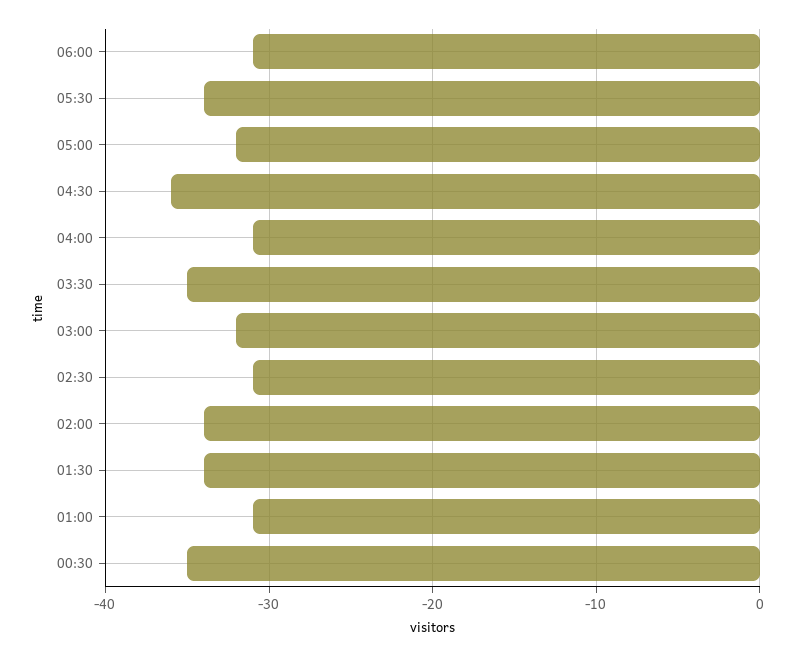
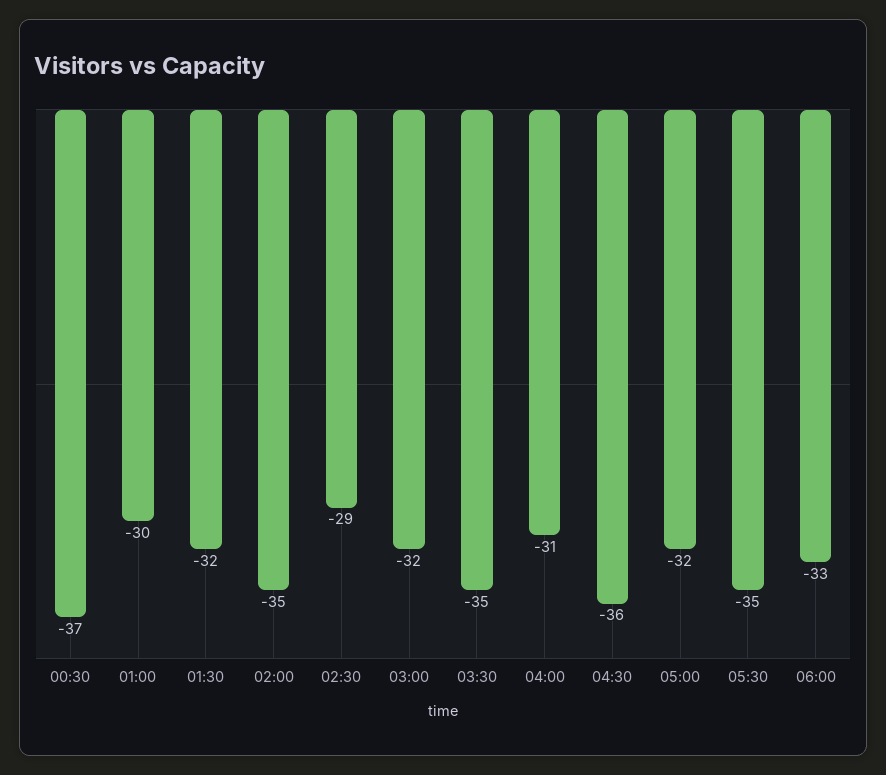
  {
-   "06:00": -31,
+   "06:00": -33,
-   "05:30": -34,
+   "05:30": -35,
    "05:00": -32,
    "04:30": -36,
    "04:00": -31,
    "03:30": -35,
    "03:00": -32,
-   "02:30": -31,
+   "02:30": -29,
-   "02:00": -34,
+   "02:00": -35,
-   "01:30": -34,
+   "01:30": -32,
-   "01:00": -31,
+   "01:00": -30,
-   "00:30": -35
+   "00:30": -37
  }

